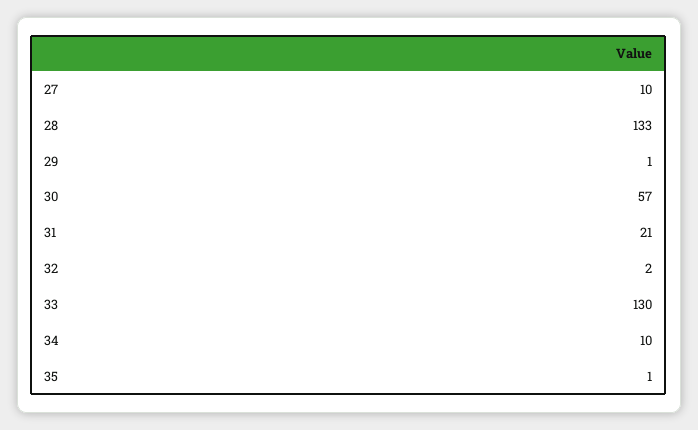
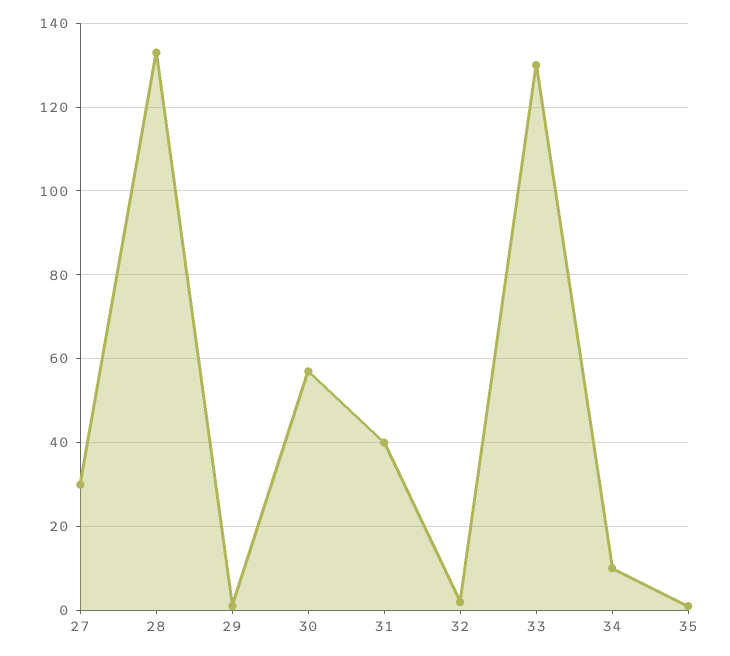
  {
-   "27": 10,
+   "27": 30,
    "28": 133,
    "29": 1,
    "30": 57,
-   "31": 21,
+   "31": 40,
    "32": 2,
    "33": 130,
    "34": 10,
    "35": 1
  }

